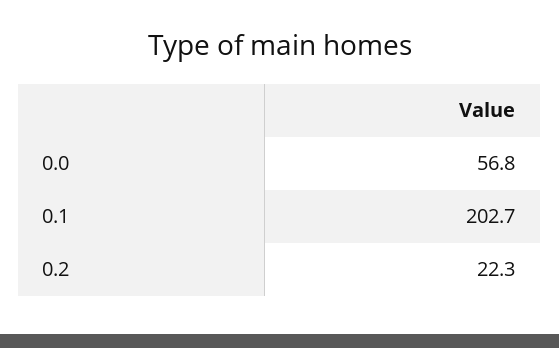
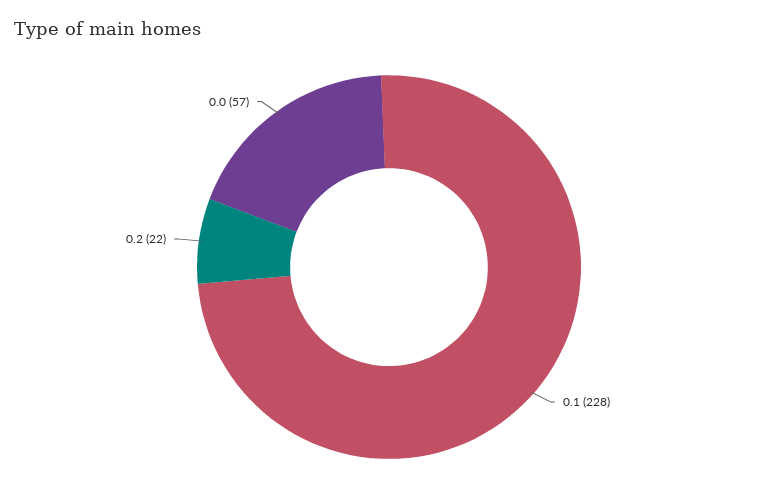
  {
    "0.0": 56.8,
-   "0.1": 202.7,
+   "0.1": 228,
    "0.2": 22.3
  }

